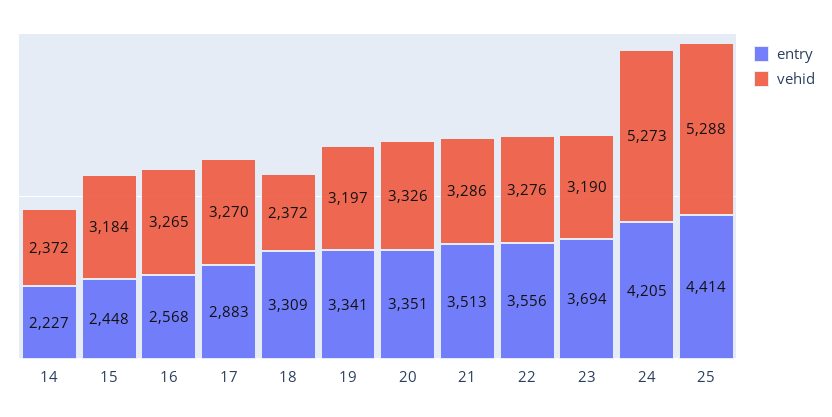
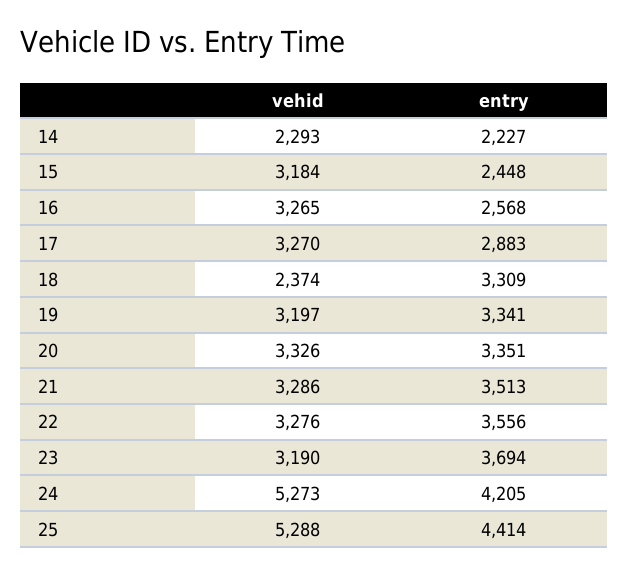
  {
    "entry": {
      "14": 2227,
      "15": 2448,
      "16": 2568,
      "17": 2883,
      "18": 3309,
      "19": 3341,
      "20": 3351,
      "21": 3513,
      "22": 3556,
      "23": 3694,
      "24": 4205,
      "25": 4414
    },
    "vehid": {
-     "14": 2372,
+     "14": 2293,
      "15": 3184,
      "16": 3265,
      "17": 3270,
-     "18": 2372,
+     "18": 2374,
      "19": 3197,
      "20": 3326,
      "21": 3286,
      "22": 3276,
      "23": 3190,
      "24": 5273,
      "25": 5288
    }
  }

